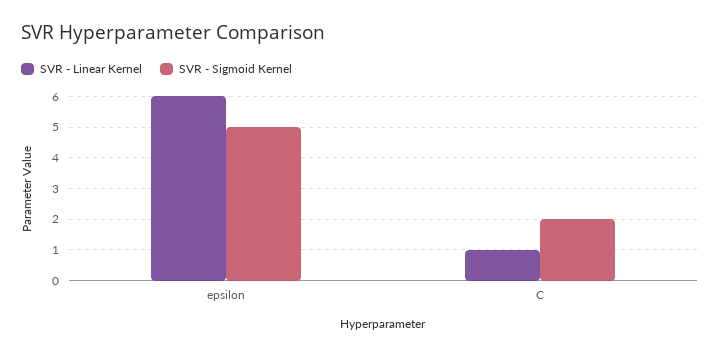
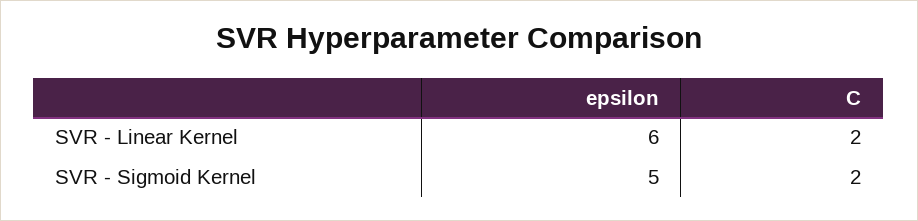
  {
    "SVR - Linear Kernel": {
      "epsilon": 6,
-     "C": 1
+     "C": 2
    },
    "SVR - Sigmoid Kernel": {
      "epsilon": 5,
      "C": 2
    }
  }

